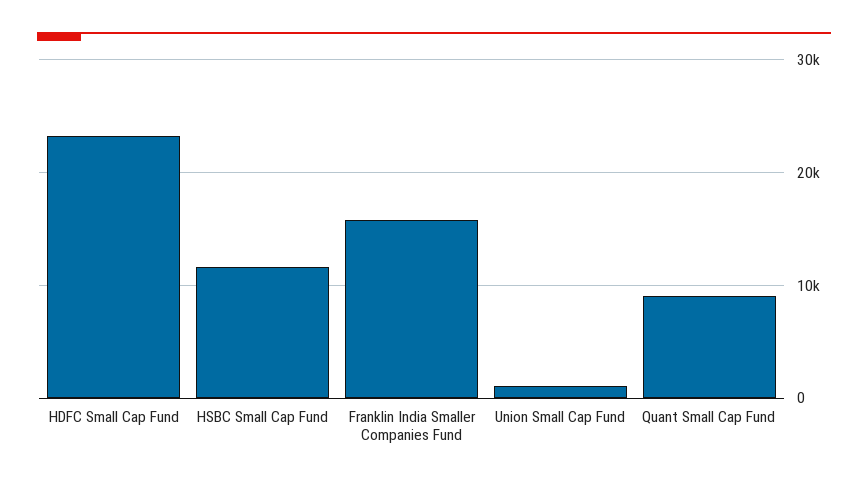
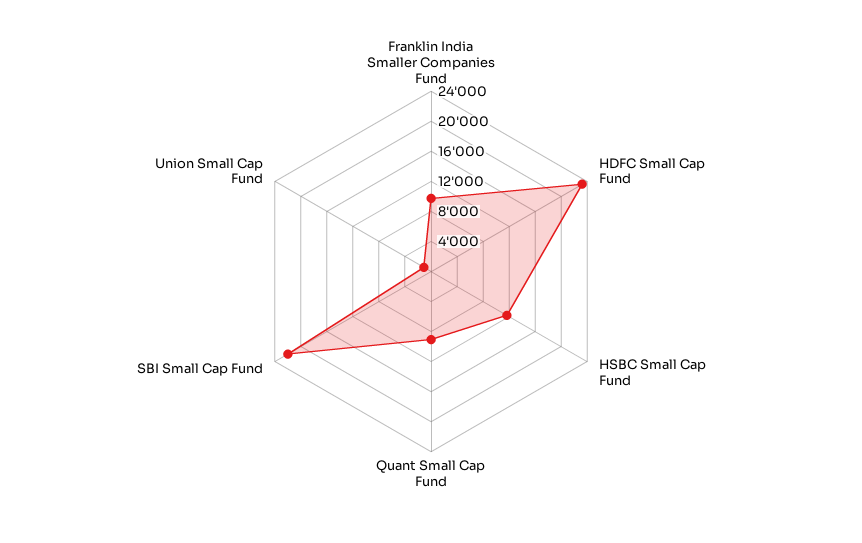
  {
    "HDFC Small Cap Fund": 23000,
    "HSBC Small Cap Fund": 12000,
-   "Franklin India Smaller Companies Fund": 16000,
+   "Franklin India Smaller Companies Fund": 10000,
    "Union Small Cap Fund": 1000,
-   "Quant Small Cap Fund": 9000
+   "Quant Small Cap Fund": 9000,
+   "SBI Small Cap Fund": 22000
  }

